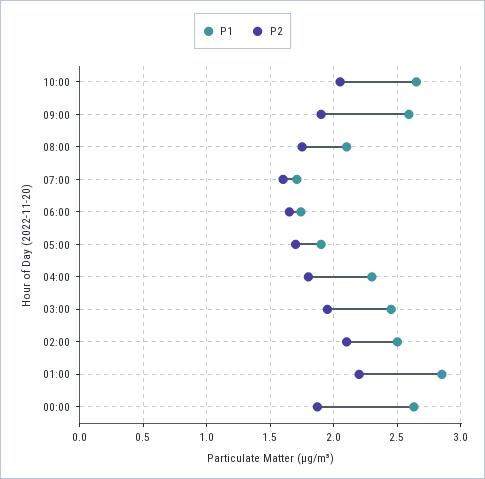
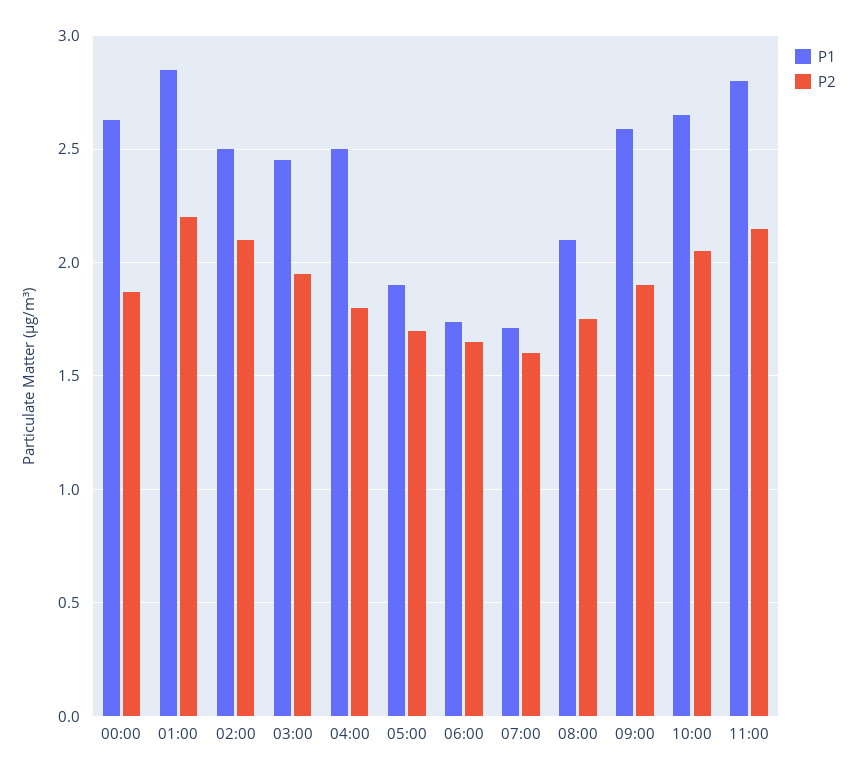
  {
    "P1": {
      "10:00": 2.65,
      "09:00": 2.6,
      "08:00": 2.1,
      "07:00": 1.7,
      "06:00": 1.75,
      "05:00": 1.9,
-     "04:00": 2.3,
+     "04:00": 2.5,
      "03:00": 2.45,
      "02:00": 2.5,
      "01:00": 2.85,
-     "00:00": 2.65
+     "00:00": 2.65,
+     "11:00": 2.8
    },
    "P2": {
      "10:00": 2.05,
      "09:00": 1.9,
      "08:00": 1.75,
      "07:00": 1.6,
      "06:00": 1.65,
      "05:00": 1.7,
      "04:00": 1.8,
      "03:00": 1.95,
      "02:00": 2.1,
      "01:00": 2.2,
-     "00:00": 1.85
+     "00:00": 1.85,
+     "11:00": 2.15
    }
  }

